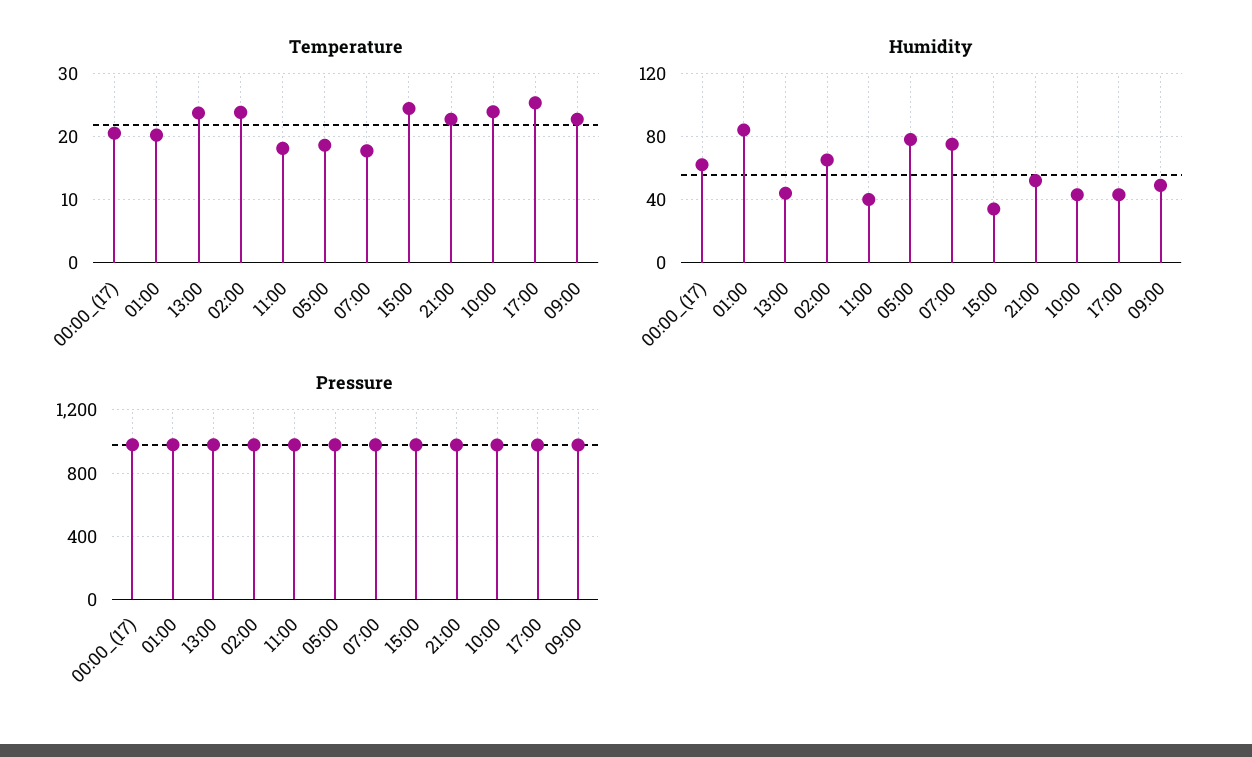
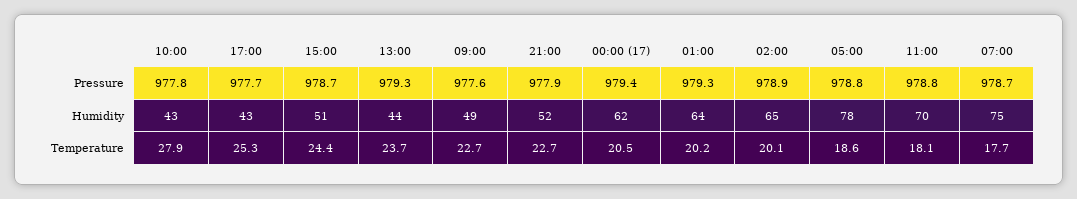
  {
    "Temperature": {
      "00:00_(17)": 20.5,
      "01:00": 20.2,
      "13:00": 23.7,
-     "02:00": 24,
+     "02:00": 20.1,
      "11:00": 18.1,
      "05:00": 18.6,
      "07:00": 17.7,
      "15:00": 24.4,
      "21:00": 22.7,
-     "10:00": 24,
+     "10:00": 27.9,
      "17:00": 25.3,
      "09:00": 22.7
    },
    "Humidity": {
      "00:00_(17)": 62,
-     "01:00": 85,
+     "01:00": 64,
      "13:00": 44,
      "02:00": 65,
-     "11:00": 40,
+     "11:00": 70,
      "05:00": 78,
      "07:00": 75,
-     "15:00": 35,
+     "15:00": 51,
      "21:00": 52,
      "10:00": 43,
      "17:00": 43,
      "09:00": 49
    },
    "Pressure": {
      "00:00_(17)": 979.4,
      "01:00": 979.3,
      "13:00": 979.3,
      "02:00": 978.9,
      "11:00": 978.8,
      "05:00": 978.8,
      "07:00": 978.7,
      "15:00": 978.7,
      "21:00": 977.9,
      "10:00": 977.8,
      "17:00": 977.7,
      "09:00": 977.6
    }
  }

